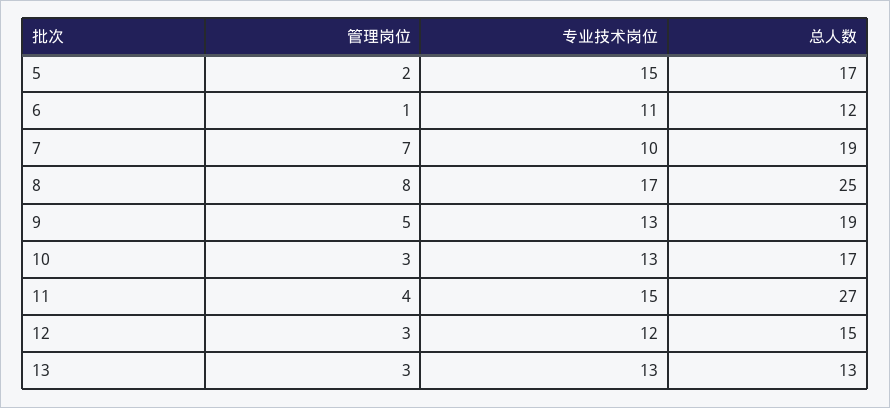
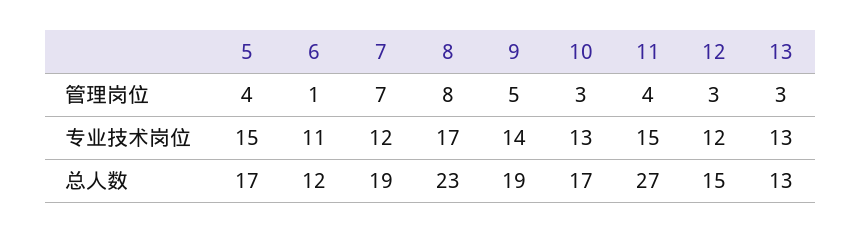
  {
    "管理岗位": {
-     "5": 2,
+     "5": 4,
      "6": 1,
      "7": 7,
      "8": 8,
      "9": 5,
      "10": 3,
      "11": 4,
      "12": 3,
      "13": 3
    },
    "专业技术岗位": {
      "5": 15,
      "6": 11,
-     "7": 10,
+     "7": 12,
      "8": 17,
-     "9": 13,
+     "9": 14,
      "10": 13,
      "11": 15,
      "12": 12,
      "13": 13
    },
    "总人数": {
      "5": 17,
      "6": 12,
      "7": 19,
-     "8": 25,
+     "8": 23,
      "9": 19,
      "10": 17,
      "11": 27,
      "12": 15,
      "13": 13
    }
  }

